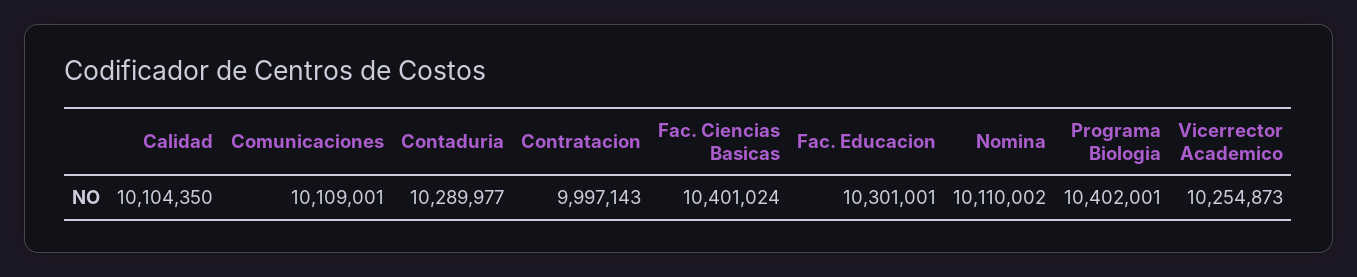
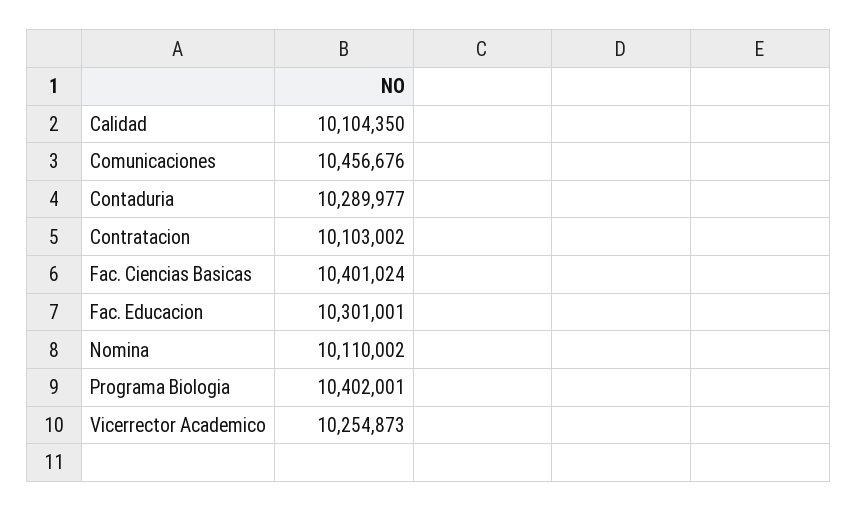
  {
    "Calidad": 10104350,
-   "Comunicaciones": 10109001,
+   "Comunicaciones": 10456676,
    "Contaduria": 10289977,
-   "Contratacion": 9997143,
+   "Contratacion": 10103002,
    "Fac. Ciencias Basicas": 10401024,
    "Fac. Educacion": 10301001,
    "Nomina": 10110002,
    "Programa Biologia": 10402001,
    "Vicerrector Academico": 10254873
  }

